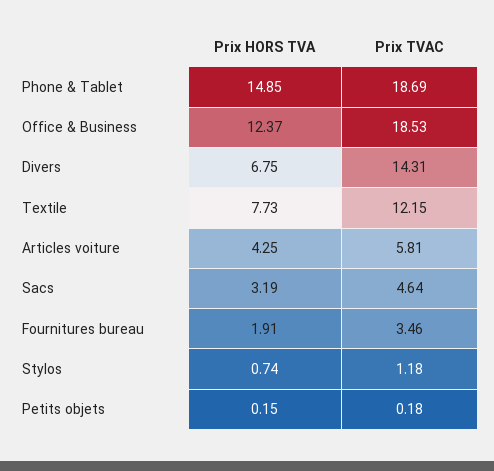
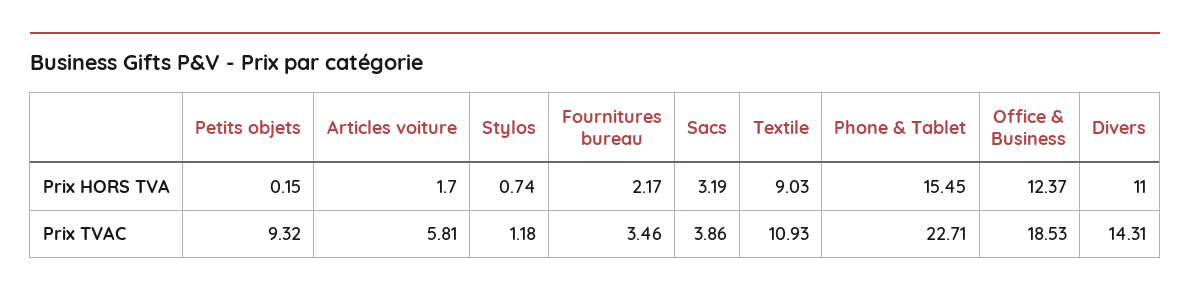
  {
    "Prix HORS TVA": {
-     "Phone & Tablet": 14.85,
+     "Phone & Tablet": 15.45,
      "Office & Business": 12.37,
-     "Divers": 6.75,
+     "Divers": 11,
-     "Textile": 7.73,
+     "Textile": 9.03,
-     "Articles voiture": 4.25,
+     "Articles voiture": 1.7,
      "Sacs": 3.19,
-     "Fournitures bureau": 1.91,
+     "Fournitures bureau": 2.17,
      "Stylos": 0.74,
      "Petits objets": 0.15
    },
    "Prix TVAC": {
-     "Phone & Tablet": 18.69,
+     "Phone & Tablet": 22.71,
      "Office & Business": 18.53,
      "Divers": 14.31,
-     "Textile": 12.15,
+     "Textile": 10.93,
      "Articles voiture": 5.81,
-     "Sacs": 4.64,
+     "Sacs": 3.86,
      "Fournitures bureau": 3.46,
      "Stylos": 1.18,
-     "Petits objets": 0.18
+     "Petits objets": 9.32
    }
  }

